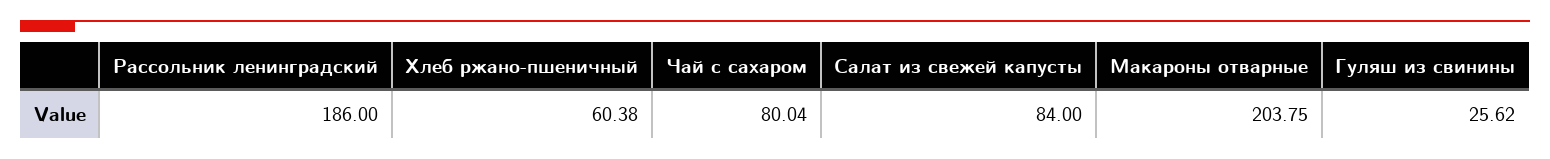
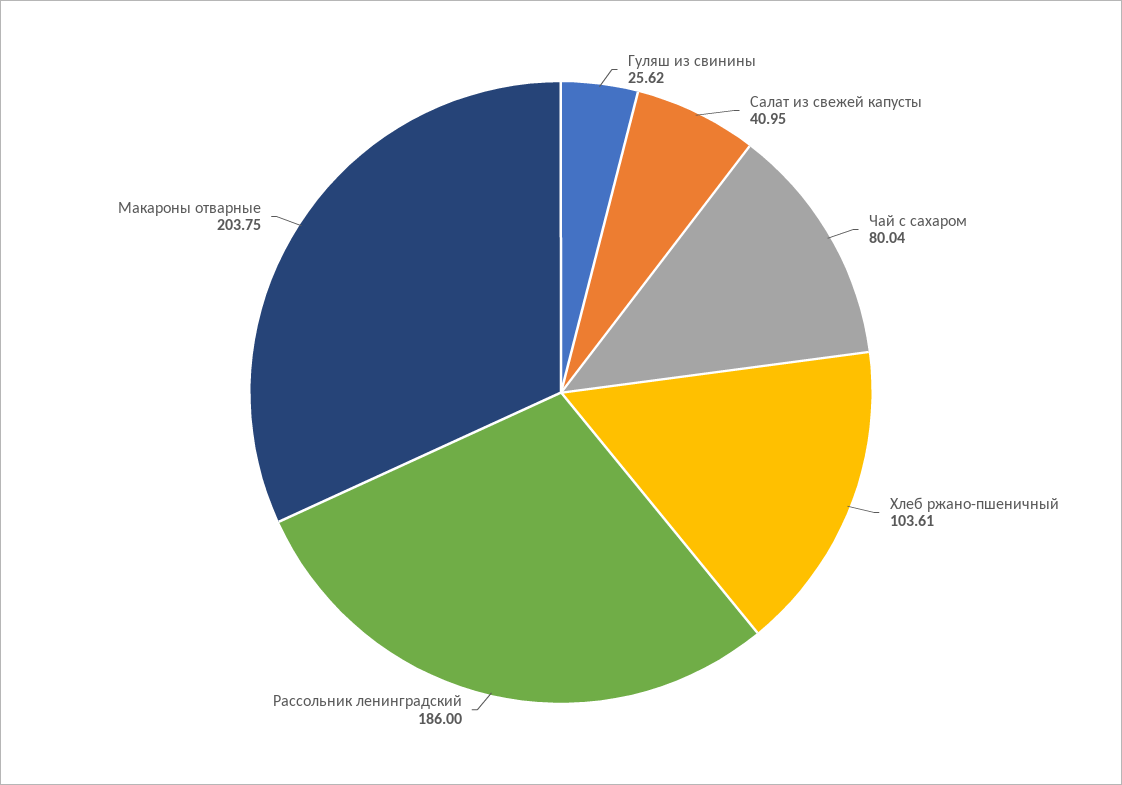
  {
    "Рассольник ленинградский": 186,
-   "Хлеб ржано-пшеничный": 60.38,
+   "Хлеб ржано-пшеничный": 103.61,
    "Чай с сахаром": 80.04,
-   "Салат из свежей капусты": 84,
+   "Салат из свежей капусты": 40.95,
    "Макароны отварные": 203.75,
    "Гуляш из свинины": 25.62
  }

